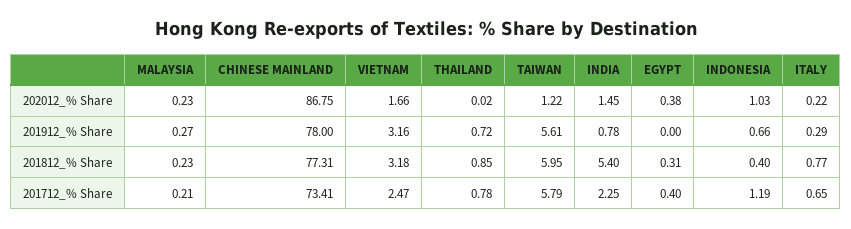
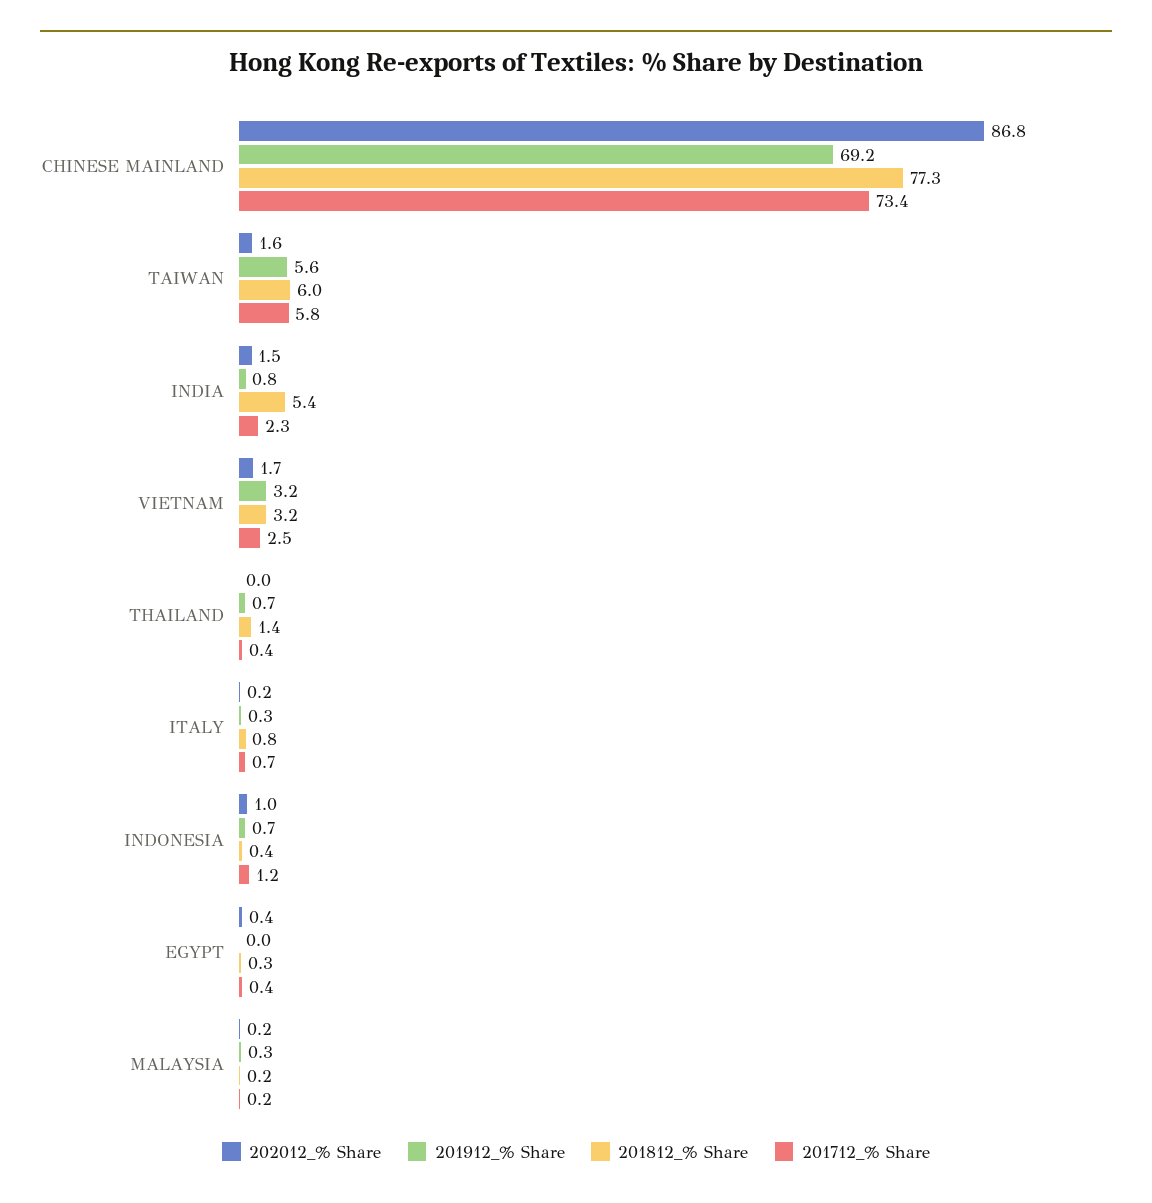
  {
    "202012_% Share": {
      "MALAYSIA": 0.23,
      "CHINESE MAINLAND": 86.75,
      "VIETNAM": 1.66,
      "THAILAND": 0.02,
-     "TAIWAN": 1.22,
+     "TAIWAN": 1.6,
      "INDIA": 1.45,
      "EGYPT": 0.38,
      "INDONESIA": 1.03,
      "ITALY": 0.22
    },
    "201912_% Share": {
      "MALAYSIA": 0.27,
-     "CHINESE MAINLAND": 78,
+     "CHINESE MAINLAND": 69.2,
      "VIETNAM": 3.16,
      "THAILAND": 0.72,
      "TAIWAN": 5.61,
      "INDIA": 0.78,
      "EGYPT": 0,
      "INDONESIA": 0.66,
      "ITALY": 0.29
    },
    "201812_% Share": {
      "MALAYSIA": 0.23,
      "CHINESE MAINLAND": 77.31,
      "VIETNAM": 3.18,
-     "THAILAND": 0.85,
+     "THAILAND": 1.4,
      "TAIWAN": 5.95,
      "INDIA": 5.4,
      "EGYPT": 0.31,
      "INDONESIA": 0.4,
      "ITALY": 0.77
    },
    "201712_% Share": {
      "MALAYSIA": 0.21,
      "CHINESE MAINLAND": 73.41,
      "VIETNAM": 2.47,
-     "THAILAND": 0.78,
+     "THAILAND": 0.4,
      "TAIWAN": 5.79,
      "INDIA": 2.25,
      "EGYPT": 0.4,
      "INDONESIA": 1.19,
      "ITALY": 0.65
    }
  }

